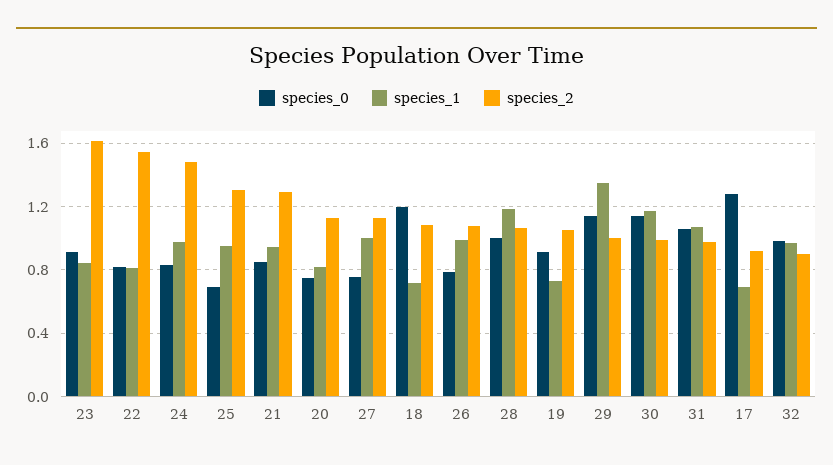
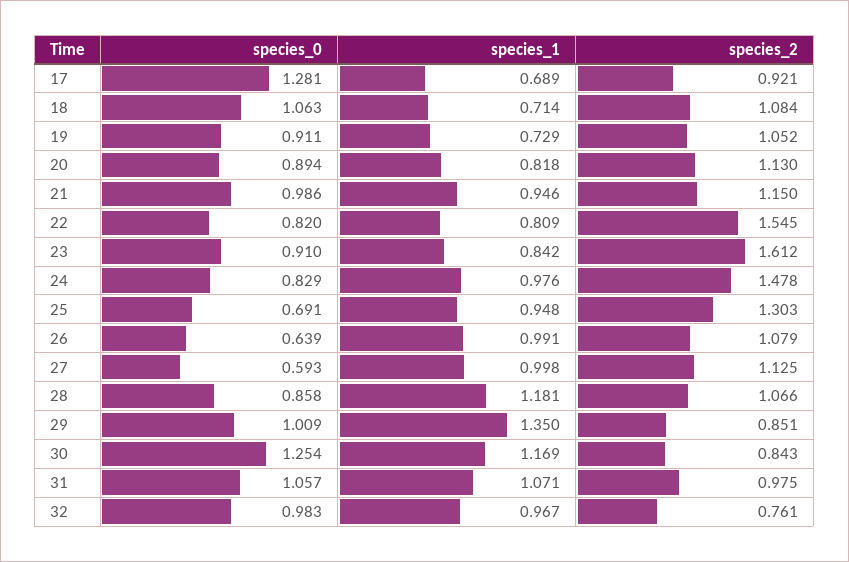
  {
    "species_0": {
      "23": 0.91,
      "22": 0.82,
      "24": 0.829,
      "25": 0.691,
-     "21": 0.85,
+     "21": 0.986,
-     "20": 0.75,
+     "20": 0.894,
-     "27": 0.75,
+     "27": 0.593,
-     "18": 1.2,
+     "18": 1.063,
-     "26": 0.8,
+     "26": 0.639,
-     "28": 1,
+     "28": 0.858,
      "19": 0.911,
-     "29": 1.15,
+     "29": 1.009,
-     "30": 1.15,
+     "30": 1.254,
      "31": 1.057,
      "17": 1.281,
      "32": 0.983
    },
    "species_1": {
      "23": 0.842,
      "22": 0.809,
      "24": 0.976,
      "25": 0.948,
      "21": 0.946,
      "20": 0.818,
      "27": 0.998,
      "18": 0.714,
      "26": 0.991,
      "28": 1.181,
      "19": 0.729,
      "29": 1.35,
      "30": 1.169,
      "31": 1.071,
      "17": 0.689,
      "32": 0.967
    },
    "species_2": {
      "23": 1.612,
      "22": 1.545,
      "24": 1.478,
      "25": 1.303,
-     "21": 1.3,
+     "21": 1.15,
      "20": 1.13,
      "27": 1.125,
      "18": 1.084,
      "26": 1.079,
      "28": 1.066,
      "19": 1.052,
-     "29": 1,
+     "29": 0.851,
-     "30": 1,
+     "30": 0.843,
      "31": 0.975,
      "17": 0.921,
-     "32": 0.9
+     "32": 0.761
    }
  }

